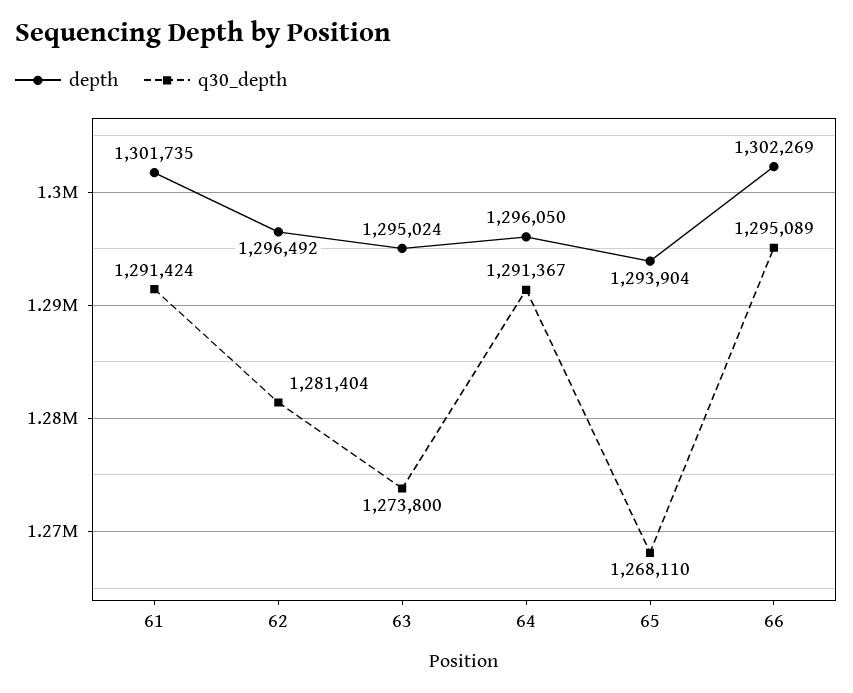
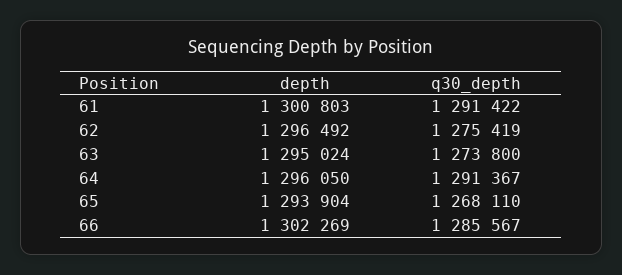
  {
    "depth": {
-     "61": 1301735,
+     "61": 1300803,
      "62": 1296492,
      "63": 1295024,
      "64": 1296050,
      "65": 1293904,
      "66": 1302269
    },
    "q30_depth": {
-     "61": 1291424,
+     "61": 1291422,
-     "62": 1281404,
+     "62": 1275419,
      "63": 1273800,
      "64": 1291367,
      "65": 1268110,
-     "66": 1295089
+     "66": 1285567
    }
  }

